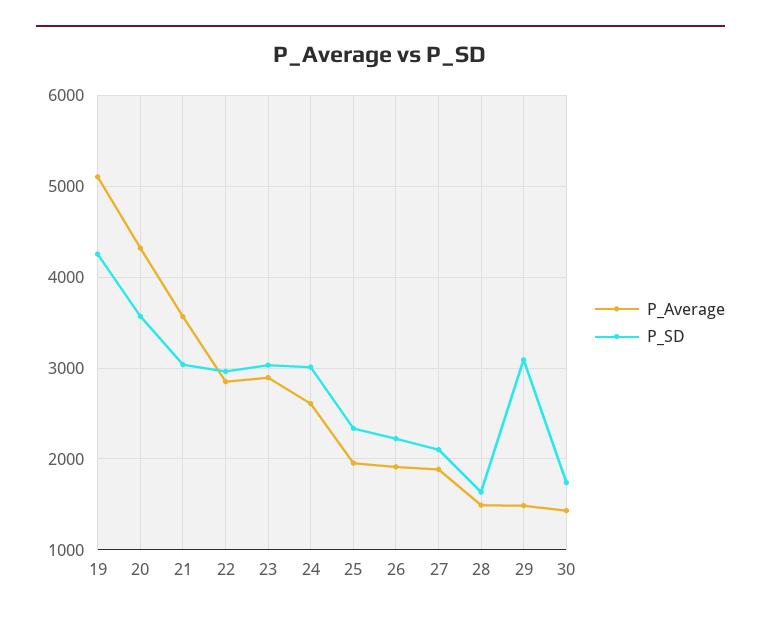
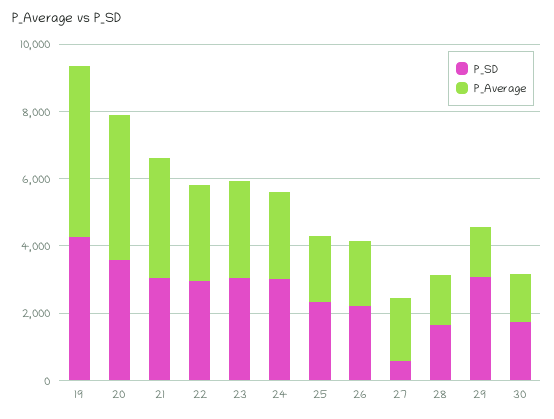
  {
    "P_Average": {
      "19": 5100,
      "20": 4300,
      "21": 3600,
      "22": 2900,
      "23": 2900,
      "24": 2600,
      "25": 2000,
      "26": 1900,
      "27": 1900,
      "28": 1500,
      "29": 1500,
      "30": 1400
    },
    "P_SD": {
      "19": 4300,
      "20": 3600,
      "21": 3000,
      "22": 3000,
      "23": 3000,
      "24": 3000,
      "25": 2300,
      "26": 2200,
-     "27": 2100,
+     "27": 500,
      "28": 1600,
      "29": 3100,
      "30": 1700
    }
  }

